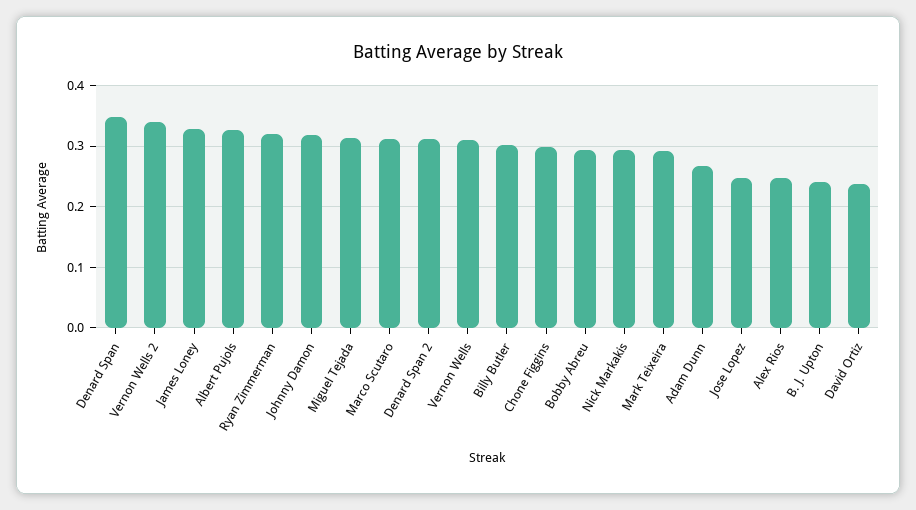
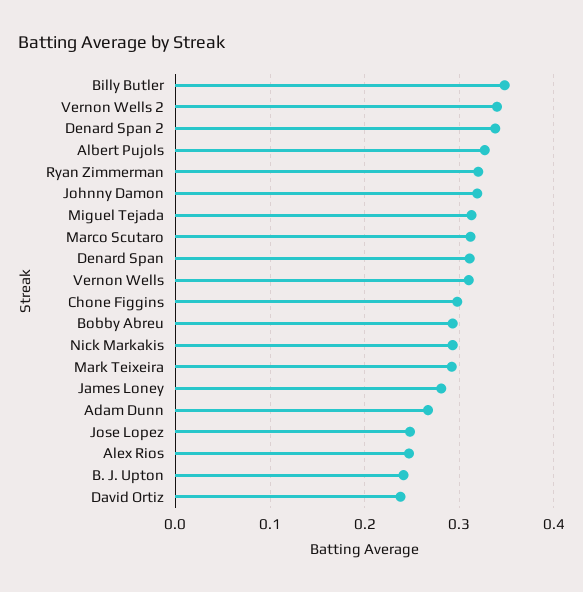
  {
-   "Denard Span": 0.35,
+   "Denard Span": 0.31,
    "Vernon Wells 2": 0.34,
-   "James Loney": 0.33,
+   "James Loney": 0.28,
    "Albert Pujols": 0.33,
    "Ryan Zimmerman": 0.32,
    "Johnny Damon": 0.32,
    "Miguel Tejada": 0.31,
    "Marco Scutaro": 0.31,
-   "Denard Span 2": 0.31,
+   "Denard Span 2": 0.34,
    "Vernon Wells": 0.31,
-   "Billy Butler": 0.3,
+   "Billy Butler": 0.35,
    "Chone Figgins": 0.3,
    "Bobby Abreu": 0.29,
    "Nick Markakis": 0.29,
    "Mark Teixeira": 0.29,
    "Adam Dunn": 0.27,
    "Jose Lopez": 0.25,
    "Alex Rios": 0.25,
    "B. J. Upton": 0.24,
    "David Ortiz": 0.24
  }

